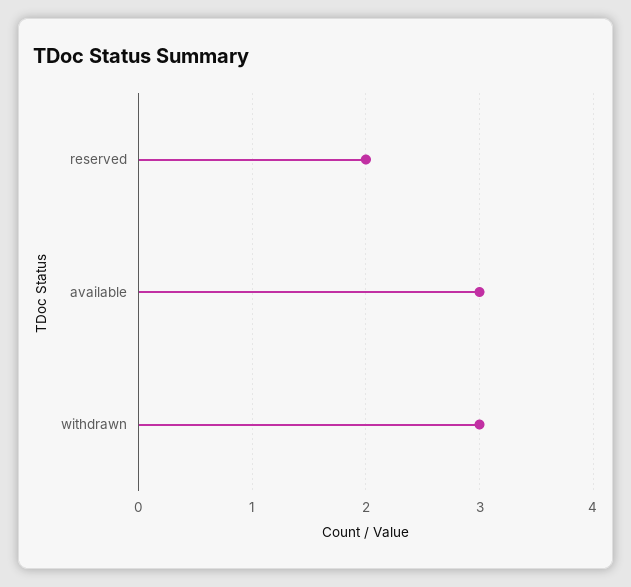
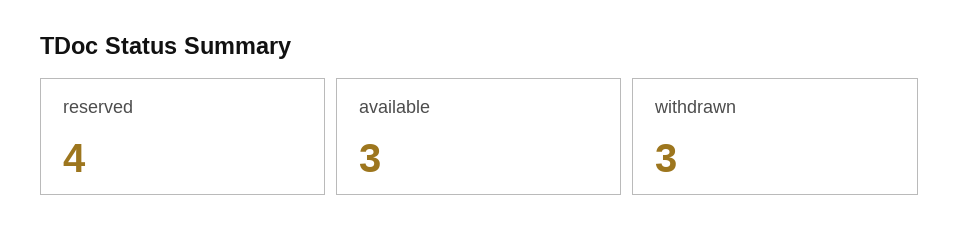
  {
-   "reserved": 2,
+   "reserved": 4,
    "available": 3,
    "withdrawn": 3
  }

